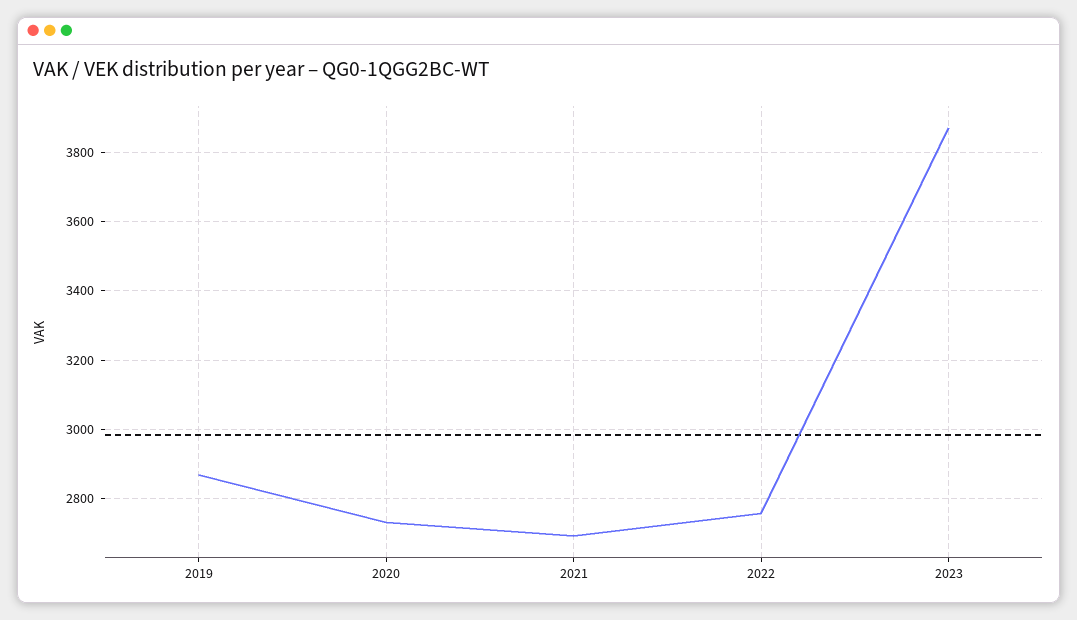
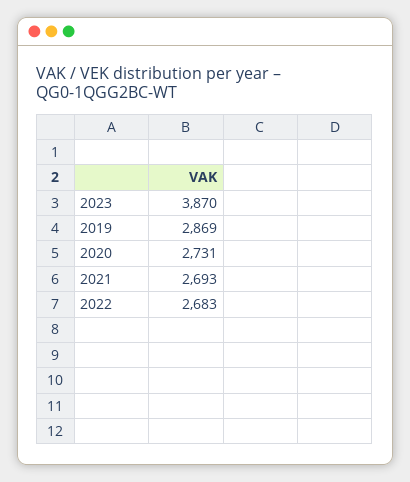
  {
    "2019": 2869,
    "2020": 2731,
    "2021": 2693,
-   "2022": 2760,
+   "2022": 2683,
    "2023": 3870
  }

